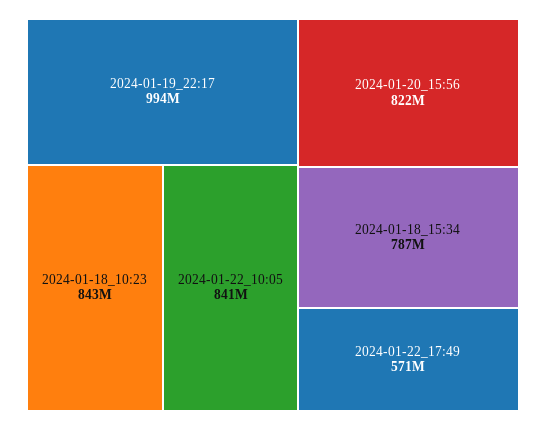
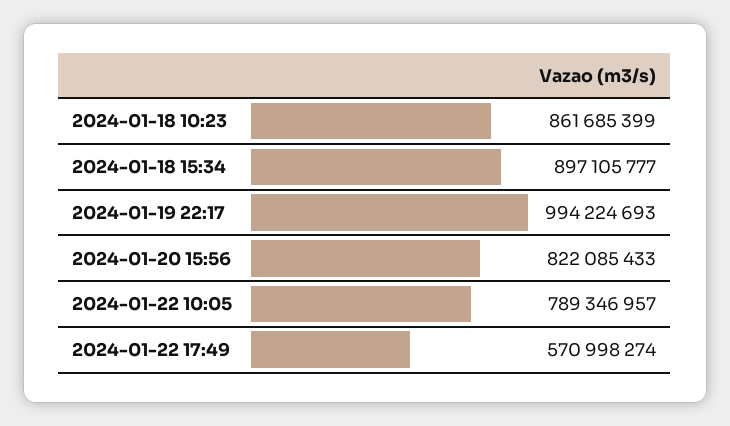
  {
    "2024-01-19_22:17": 994224693,
-   "2024-01-18_10:23": 843000000,
+   "2024-01-18_10:23": 861685399,
-   "2024-01-22_10:05": 841000000,
+   "2024-01-22_10:05": 789346957,
    "2024-01-20_15:56": 822085433,
-   "2024-01-18_15:34": 787000000,
+   "2024-01-18_15:34": 897105777,
    "2024-01-22_17:49": 570998274
  }

